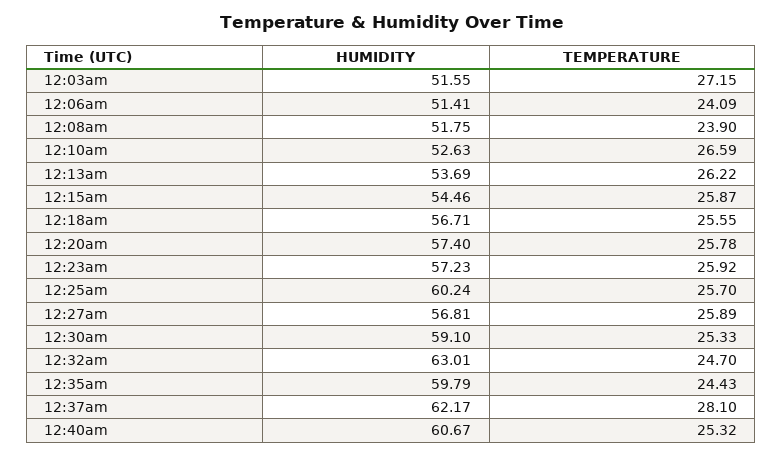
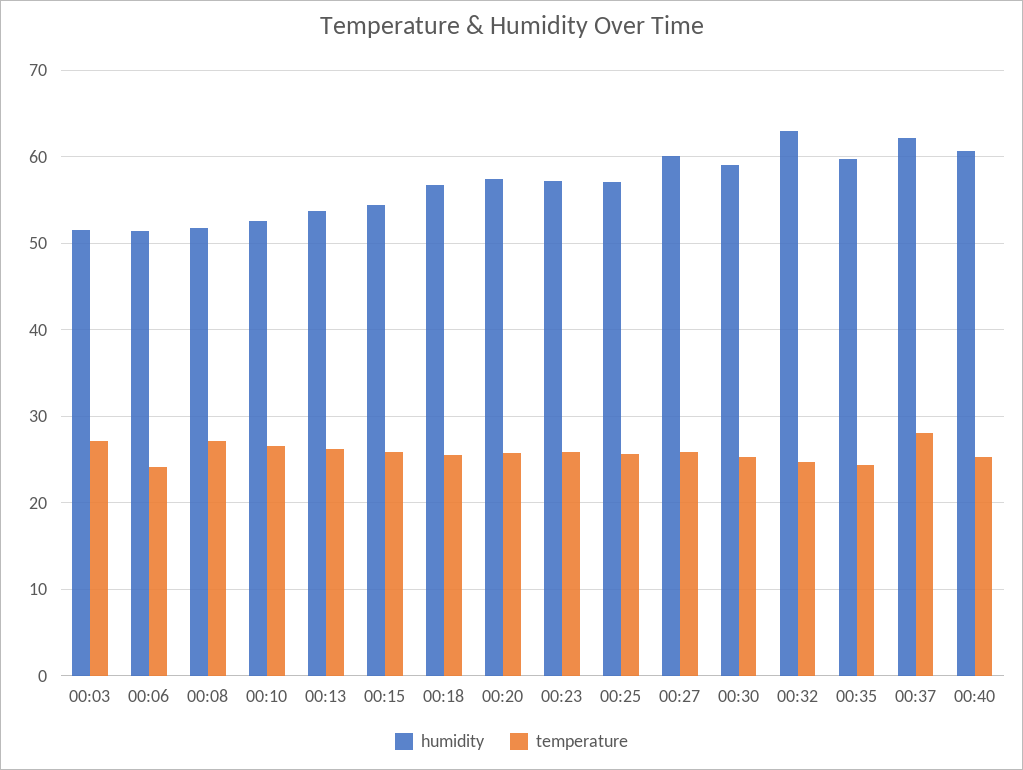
  {
    "HUMIDITY": {
      "12:03am": 51.55,
      "12:06am": 51.41,
      "12:08am": 51.75,
      "12:10am": 52.63,
      "12:13am": 53.69,
      "12:15am": 54.46,
      "12:18am": 56.71,
      "12:20am": 57.4,
      "12:23am": 57.23,
-     "12:25am": 60.24,
+     "12:25am": 57,
-     "12:27am": 56.81,
+     "12:27am": 60,
      "12:30am": 59.1,
      "12:32am": 63.01,
      "12:35am": 59.79,
      "12:37am": 62.17,
      "12:40am": 60.67
    },
    "TEMPERATURE": {
      "12:03am": 27.15,
      "12:06am": 24.09,
-     "12:08am": 23.9,
+     "12:08am": 27,
      "12:10am": 26.59,
      "12:13am": 26.22,
      "12:15am": 25.87,
      "12:18am": 25.55,
      "12:20am": 25.78,
      "12:23am": 25.92,
      "12:25am": 25.7,
      "12:27am": 25.89,
      "12:30am": 25.33,
      "12:32am": 24.7,
      "12:35am": 24.43,
      "12:37am": 28.1,
      "12:40am": 25.32
    }
  }

